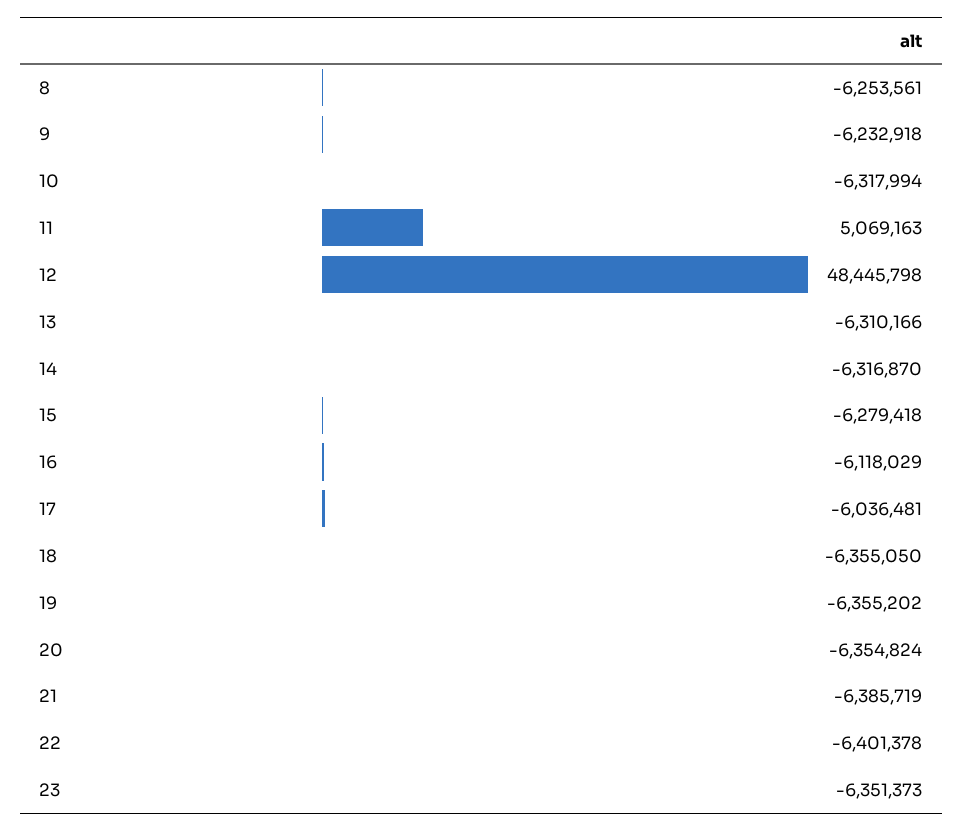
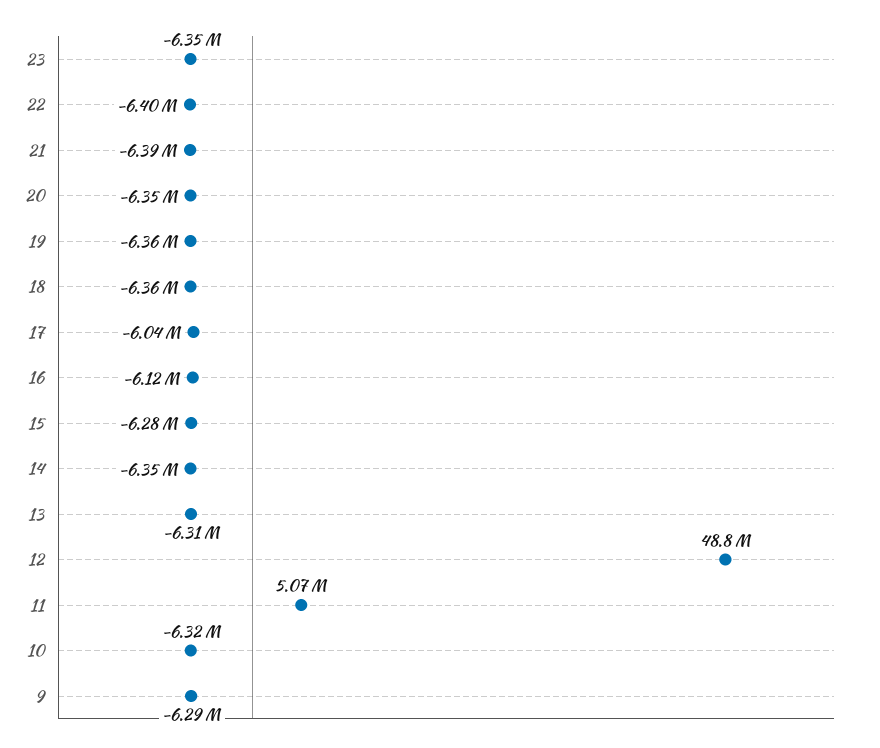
  {
-   "8": -6253561,
-   "9": -6232918,
+   "9": -6290000,
    "10": -6317994,
    "11": 5069163,
-   "12": 48445798,
+   "12": 48800000,
    "13": -6310166,
-   "14": -6316870,
+   "14": -6350000,
    "15": -6279418,
    "16": -6118029,
    "17": -6036481,
    "18": -6355050,
    "19": -6355202,
    "20": -6354824,
    "21": -6385719,
    "22": -6401378,
    "23": -6351373
  }

